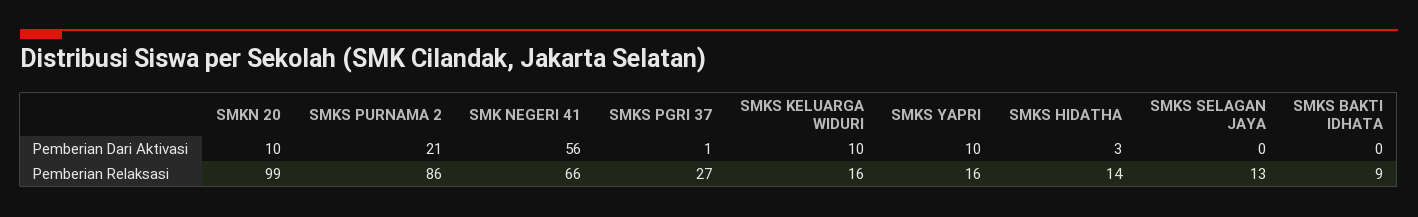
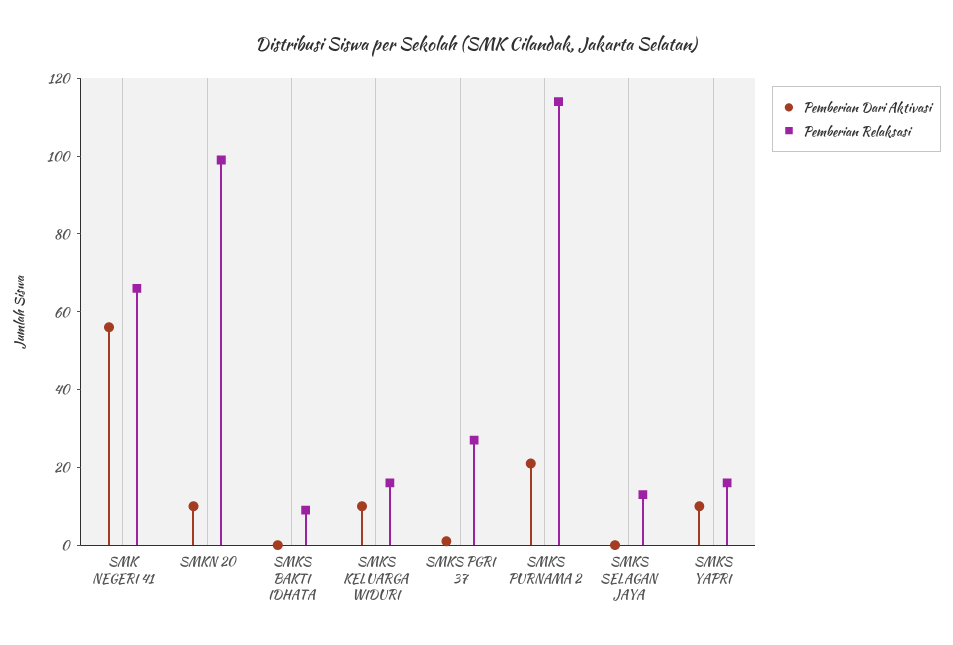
  {
    "Pemberian Dari Aktivasi": {
      "SMKN 20": 10,
      "SMKS PURNAMA 2": 21,
      "SMK NEGERI 41": 56,
      "SMKS PGRI 37": 1,
      "SMKS KELUARGA WIDURI": 10,
      "SMKS YAPRI": 10,
-     "SMKS HIDATHA": 3,
      "SMKS SELAGAN JAYA": 0,
      "SMKS BAKTI IDHATA": 0
    },
    "Pemberian Relaksasi": {
      "SMKN 20": 99,
-     "SMKS PURNAMA 2": 86,
+     "SMKS PURNAMA 2": 115,
      "SMK NEGERI 41": 66,
      "SMKS PGRI 37": 27,
      "SMKS KELUARGA WIDURI": 16,
      "SMKS YAPRI": 16,
-     "SMKS HIDATHA": 14,
      "SMKS SELAGAN JAYA": 13,
      "SMKS BAKTI IDHATA": 9
    }
  }

